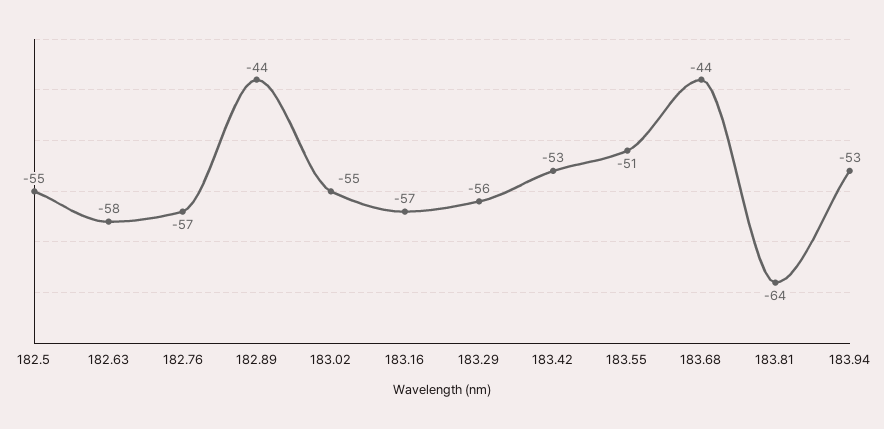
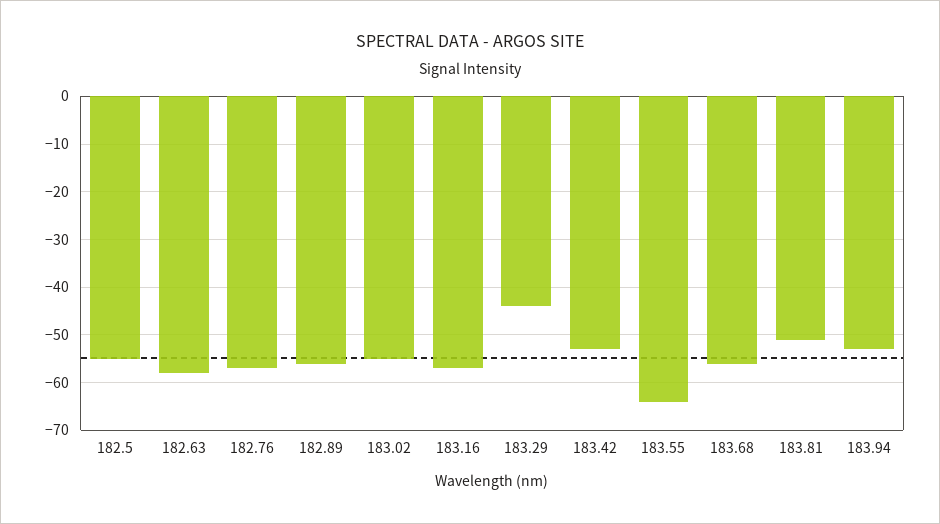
  {
    "182.5": -55,
    "182.63": -58,
    "182.76": -57,
-   "182.89": -44,
+   "182.89": -55,
    "183.02": -55,
    "183.16": -57,
-   "183.29": -56,
+   "183.29": -45,
    "183.42": -53,
-   "183.55": -51,
+   "183.55": -65,
-   "183.68": -44,
+   "183.68": -55,
-   "183.81": -64,
+   "183.81": -50,
    "183.94": -53
  }

